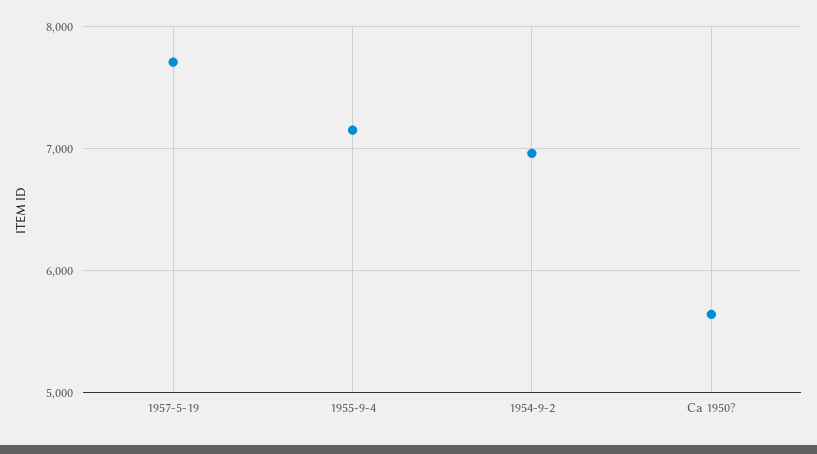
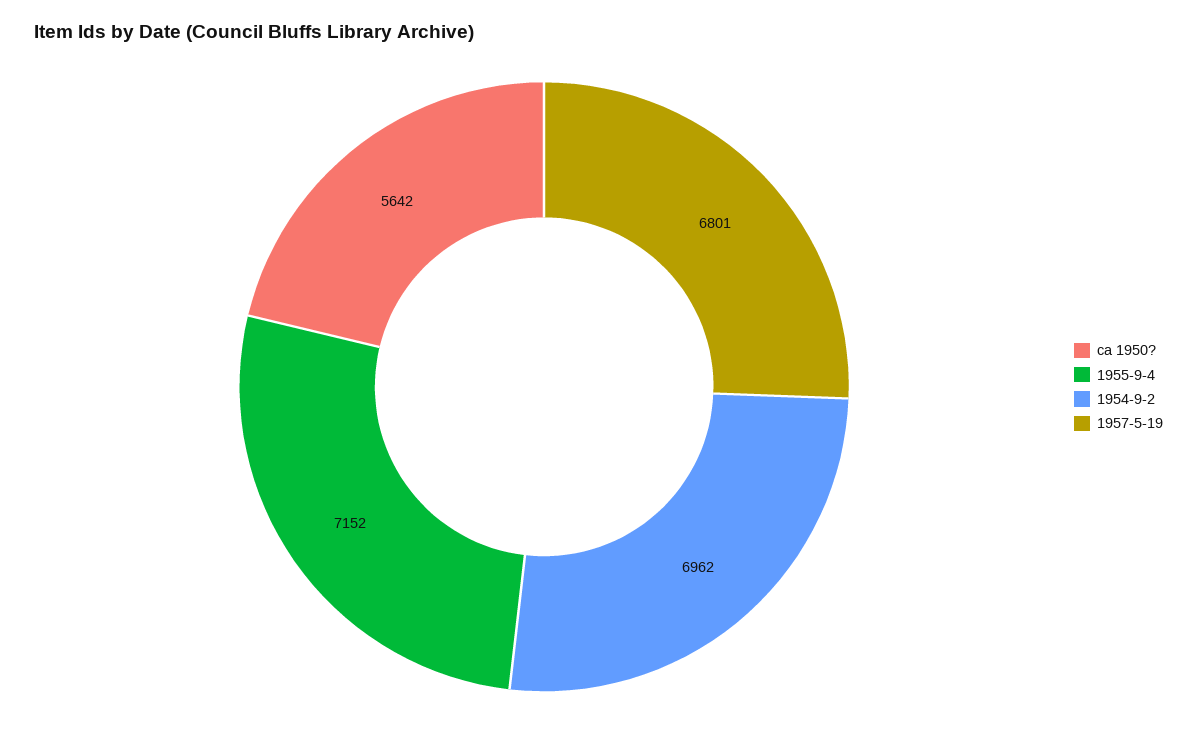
  {
-   "1957-5-19": 7700,
+   "1957-5-19": 6801,
    "1955-9-4": 7152,
    "1954-9-2": 6962,
    "Ca 1950?": 5642
  }

